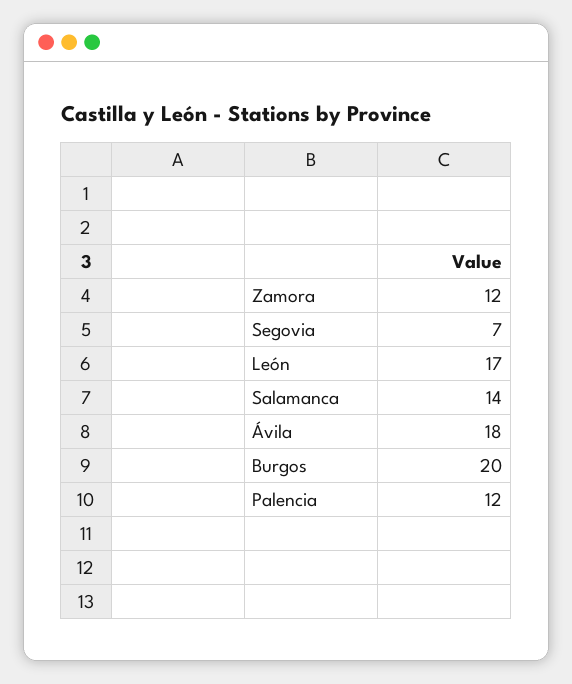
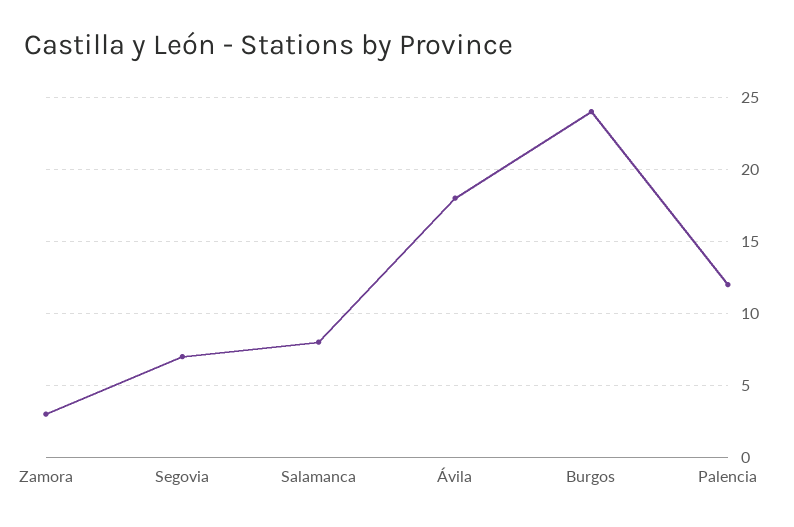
  {
-   "Zamora": 12,
+   "Zamora": 3,
    "Segovia": 7,
-   "León": 17,
-   "Salamanca": 14,
+   "Salamanca": 8,
    "Ávila": 18,
-   "Burgos": 20,
+   "Burgos": 24,
    "Palencia": 12
  }

